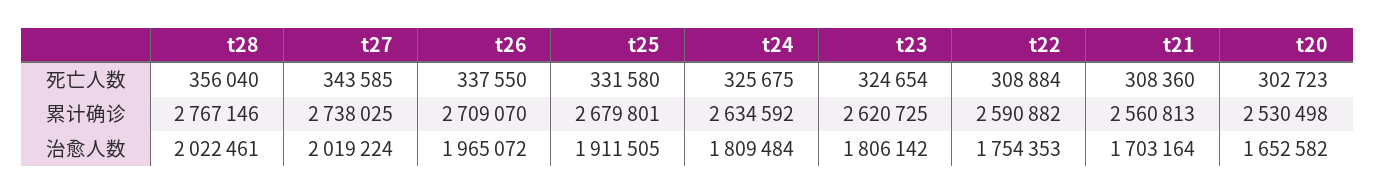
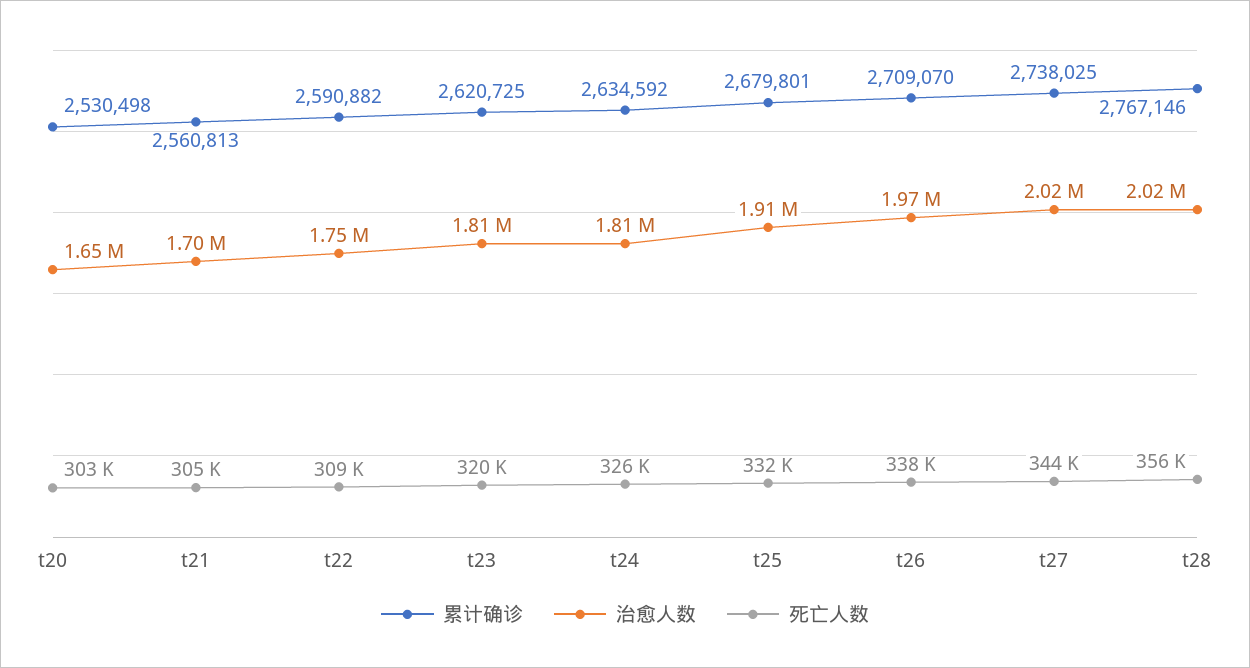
  {
    "死亡人数": {
      "t28": 356040,
      "t27": 343585,
      "t26": 337550,
      "t25": 331580,
      "t24": 325675,
-     "t23": 324654,
+     "t23": 320000,
      "t22": 308884,
-     "t21": 308360,
+     "t21": 305000,
      "t20": 302723
    },
    "累计确诊": {
      "t28": 2767146,
      "t27": 2738025,
      "t26": 2709070,
      "t25": 2679801,
      "t24": 2634592,
      "t23": 2620725,
      "t22": 2590882,
      "t21": 2560813,
      "t20": 2530498
    },
    "治愈人数": {
      "t28": 2022461,
      "t27": 2019224,
      "t26": 1965072,
      "t25": 1911505,
      "t24": 1809484,
      "t23": 1806142,
      "t22": 1754353,
      "t21": 1703164,
      "t20": 1652582
    }
  }

